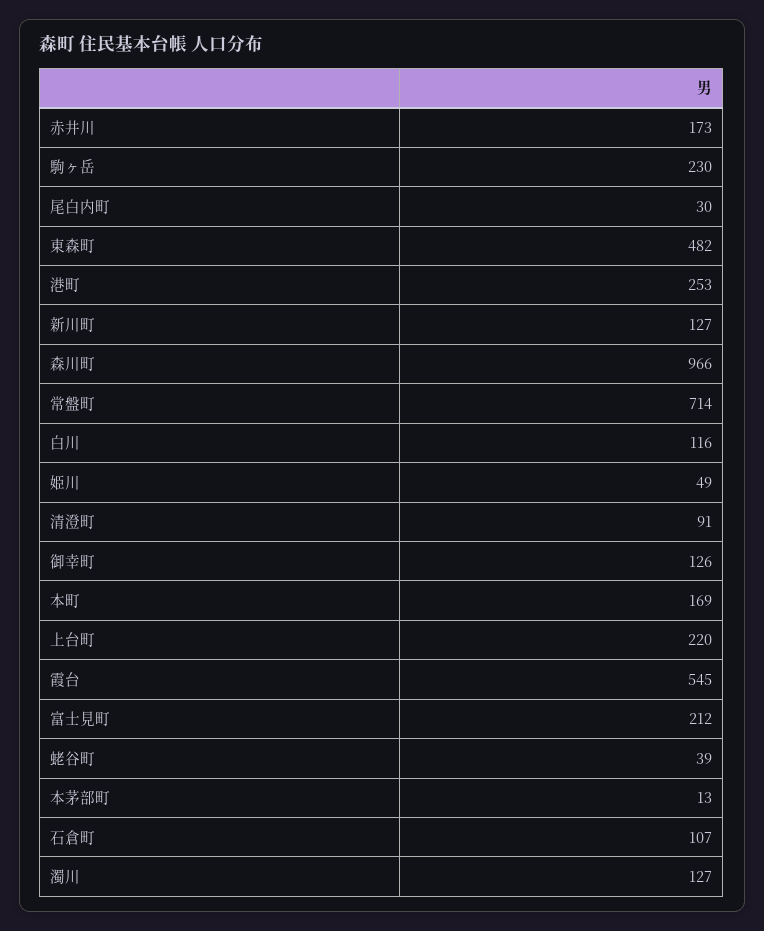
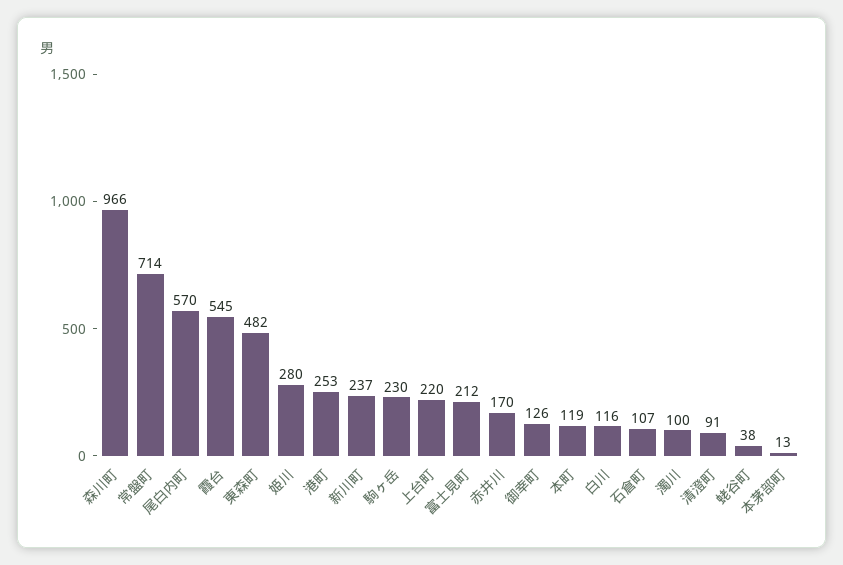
  {
-   "赤井川": 173,
+   "赤井川": 170,
    "駒ヶ岳": 230,
-   "尾白内町": 30,
+   "尾白内町": 570,
    "東森町": 482,
    "港町": 253,
-   "新川町": 127,
+   "新川町": 237,
    "森川町": 966,
    "常盤町": 714,
    "白川": 116,
-   "姫川": 49,
+   "姫川": 280,
    "清澄町": 91,
    "御幸町": 126,
-   "本町": 169,
+   "本町": 119,
    "上台町": 220,
    "霞台": 545,
    "富士見町": 212,
-   "蛯谷町": 39,
+   "蛯谷町": 38,
    "本茅部町": 13,
    "石倉町": 107,
-   "濁川": 127
+   "濁川": 100
  }

